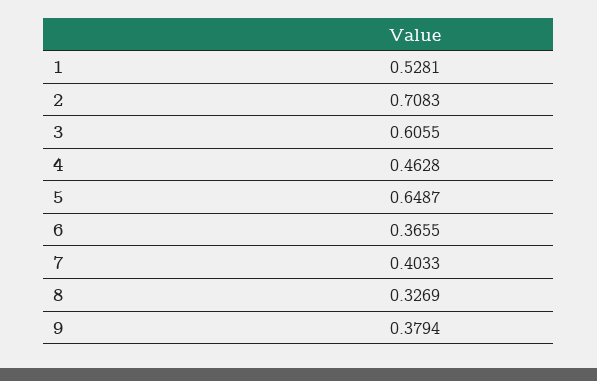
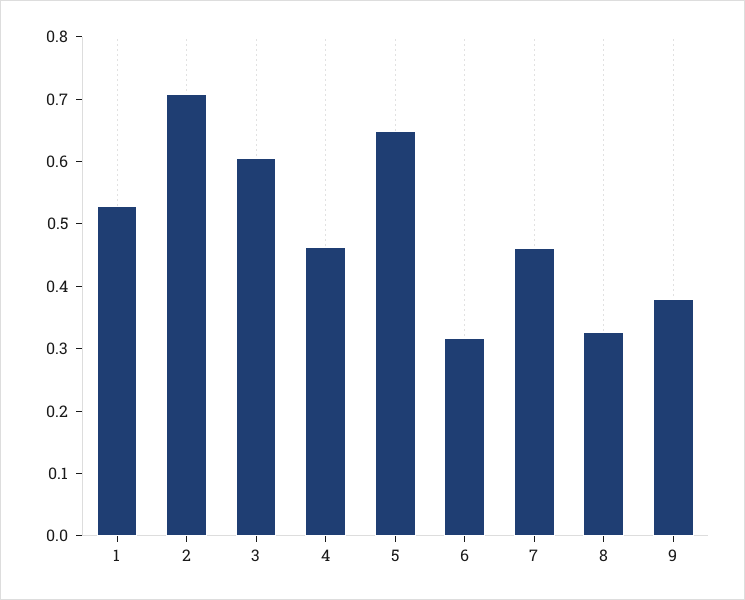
  {
    "1": 0.5281,
    "2": 0.7083,
    "3": 0.6055,
    "4": 0.4628,
    "5": 0.6487,
-   "6": 0.3655,
+   "6": 0.32,
-   "7": 0.4033,
+   "7": 0.46,
    "8": 0.3269,
    "9": 0.3794
  }

